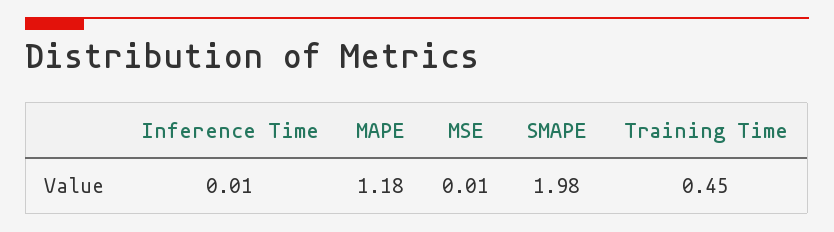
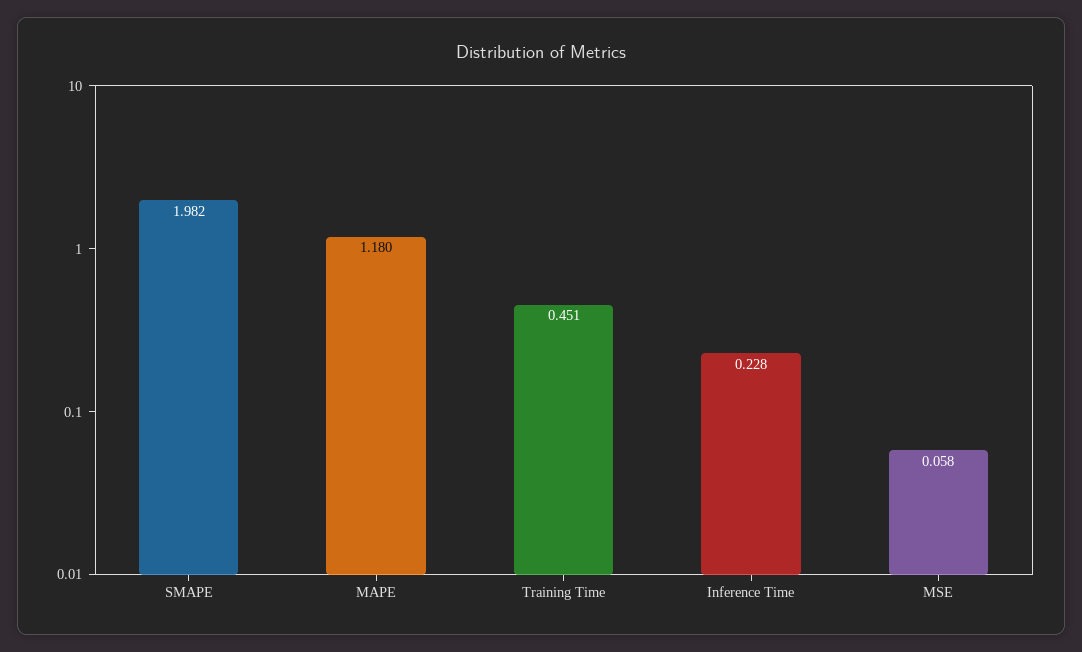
  {
-   "Inference Time": 0.01,
+   "Inference Time": 0.228,
    "MAPE": 1.18,
-   "MSE": 0.01,
+   "MSE": 0.058,
    "SMAPE": 1.982,
    "Training Time": 0.451
  }

